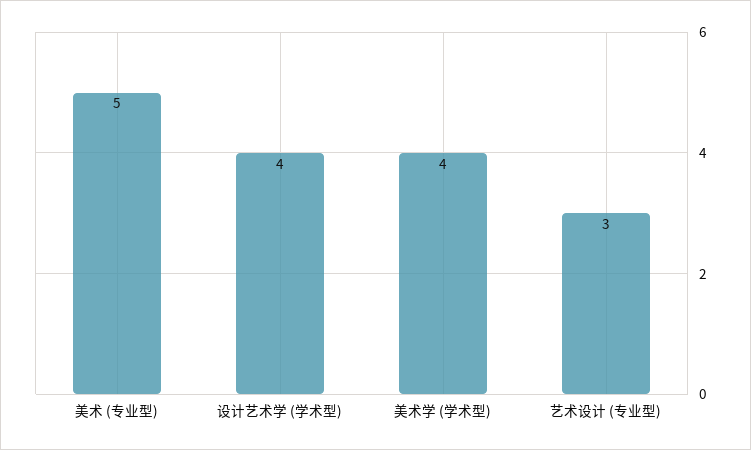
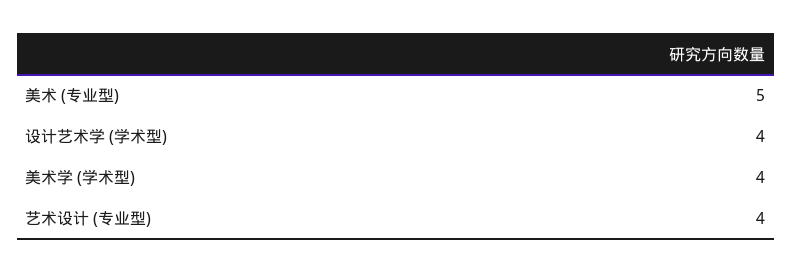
  {
    "美术 (专业型)": 5,
    "设计艺术学 (学术型)": 4,
    "美术学 (学术型)": 4,
-   "艺术设计 (专业型)": 3
+   "艺术设计 (专业型)": 4
  }

